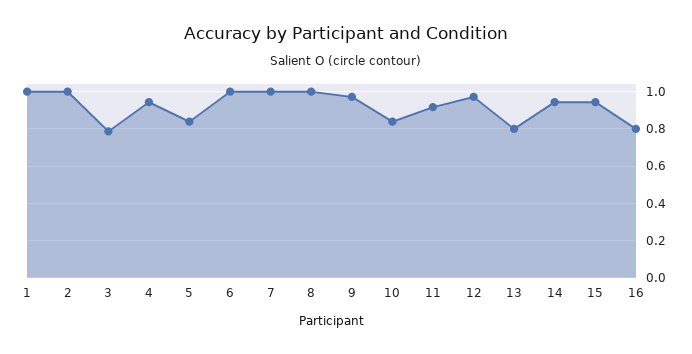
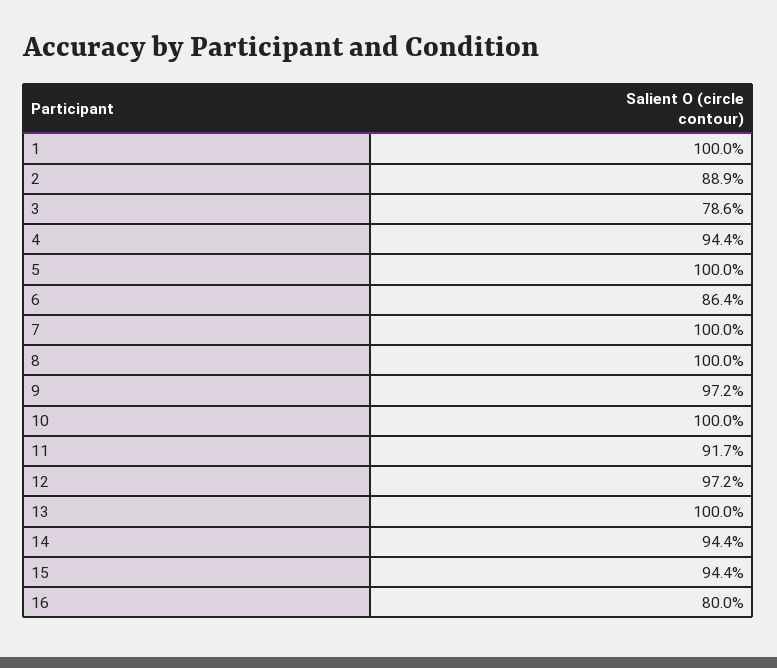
  {
    "1": 1,
-   "2": 1,
+   "2": 0.889,
    "3": 0.786,
    "4": 0.944,
-   "5": 0.85,
+   "5": 1,
-   "6": 1,
+   "6": 0.864,
    "7": 1,
    "8": 1,
    "9": 0.972,
-   "10": 0.85,
+   "10": 1,
    "11": 0.917,
    "12": 0.972,
-   "13": 0.8,
+   "13": 1,
    "14": 0.944,
    "15": 0.944,
    "16": 0.8
  }

